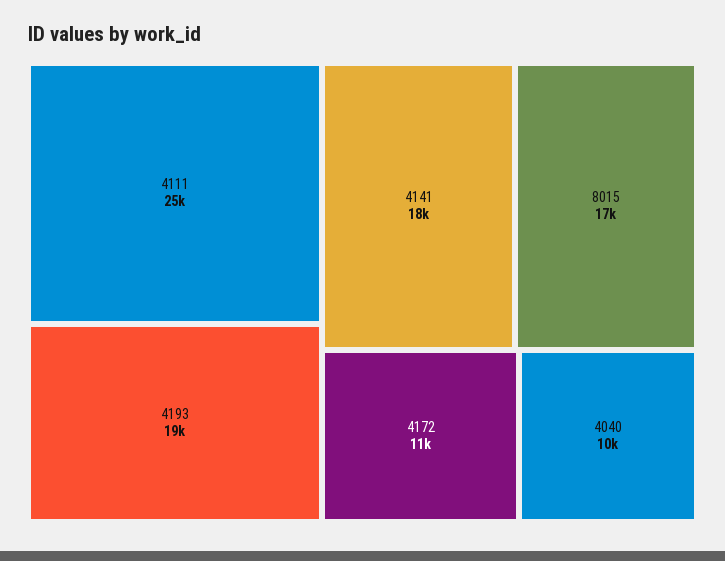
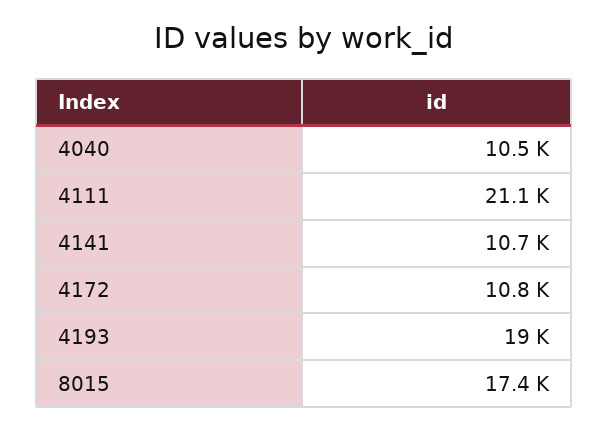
  {
-   "4111": 25000,
+   "4111": 21100,
    "4193": 19000,
-   "4141": 18000,
+   "4141": 10700,
    "8015": 17400,
    "4172": 10800,
    "4040": 10500
  }

